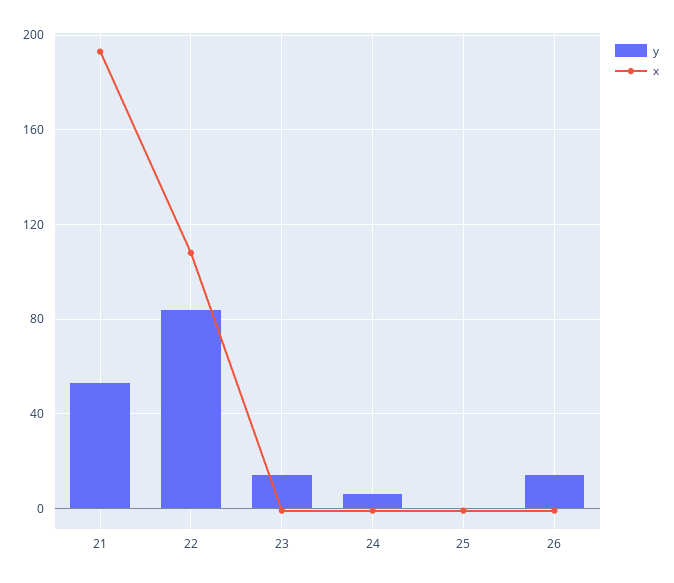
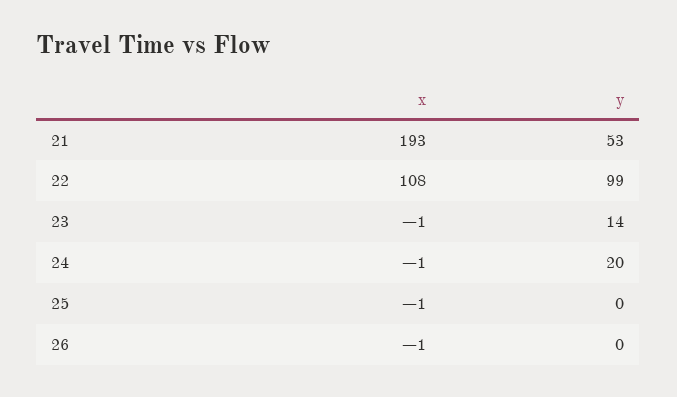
  {
    "y": {
      "21": 53,
-     "22": 85,
+     "22": 99,
      "23": 14,
-     "24": 5,
+     "24": 20,
      "25": 0,
-     "26": 15
+     "26": 0
    },
    "x": {
      "21": 193,
      "22": 108,
      "23": -1,
      "24": -1,
      "25": -1,
      "26": -1
    }
  }

